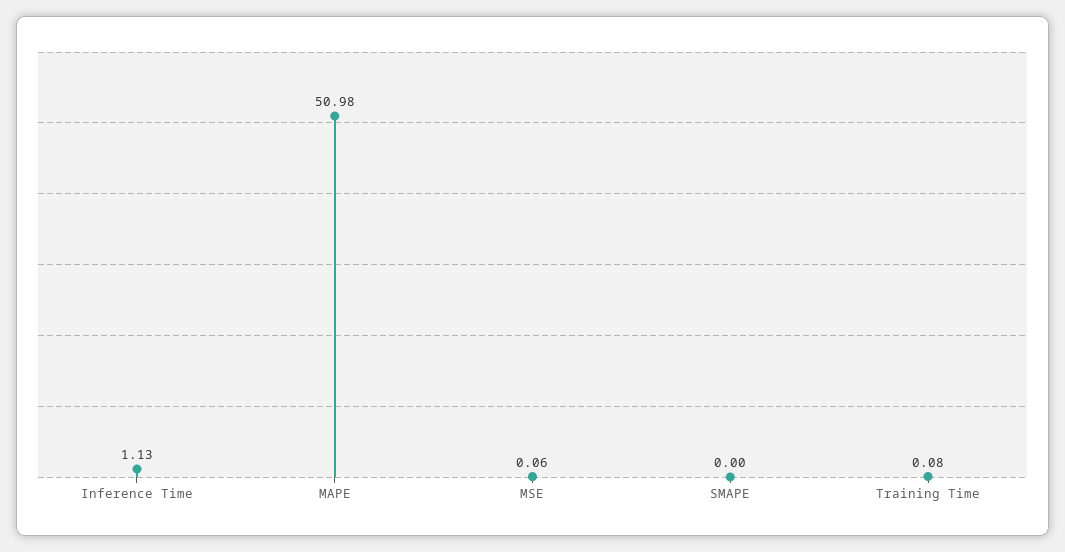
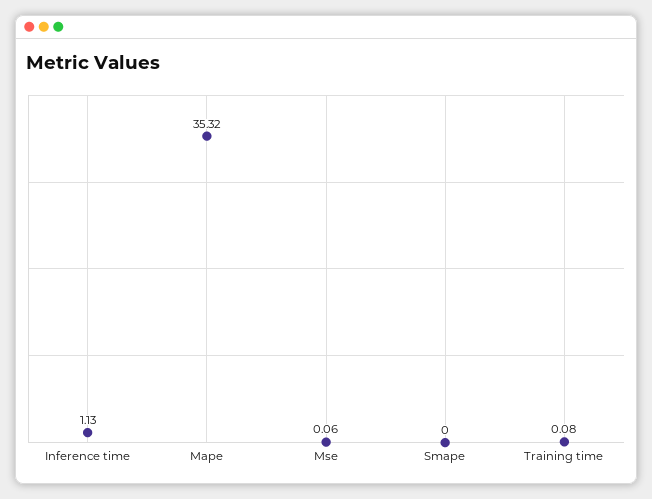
  {
    "Inference Time": 1.13,
-   "MAPE": 50.98,
+   "MAPE": 35.32,
    "MSE": 0.06,
    "SMAPE": 0,
    "Training Time": 0.08
  }

